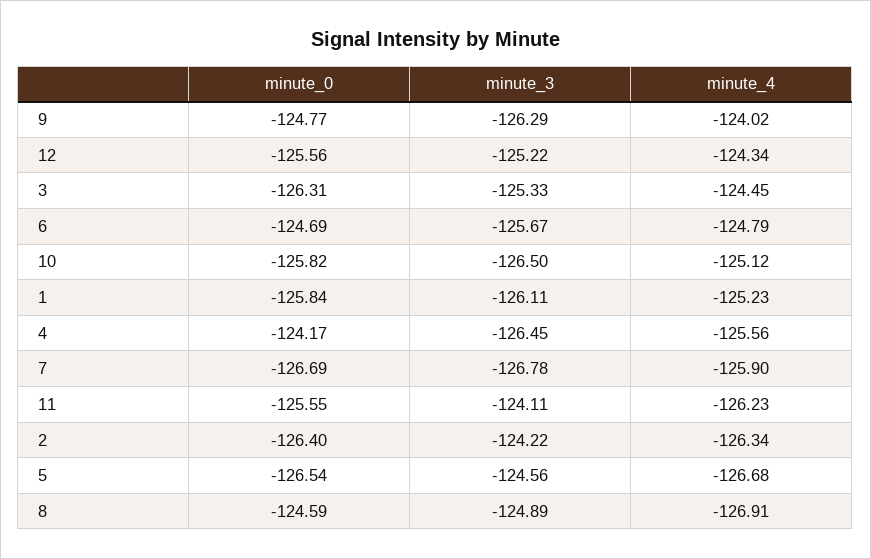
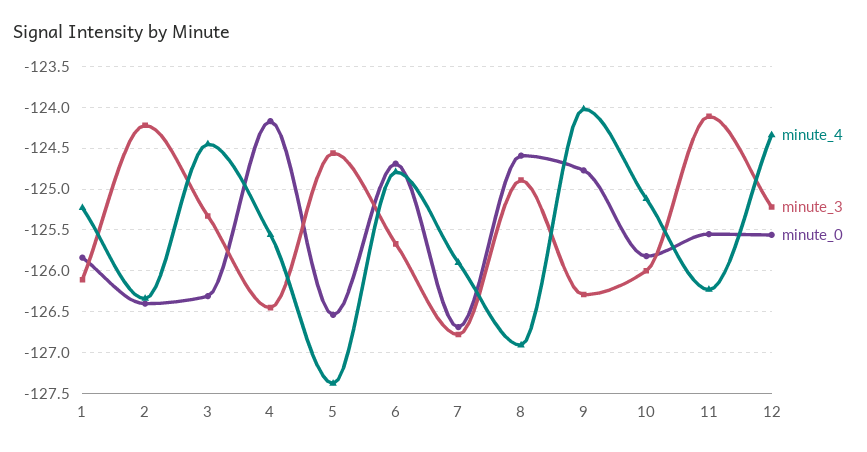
  {
    "minute_0": {
      "9": -124.77,
      "12": -125.56,
      "3": -126.31,
      "6": -124.69,
      "10": -125.82,
      "1": -125.84,
      "4": -124.17,
      "7": -126.69,
      "11": -125.55,
      "2": -126.4,
      "5": -126.54,
      "8": -124.59
    },
    "minute_3": {
      "9": -126.29,
      "12": -125.22,
      "3": -125.33,
      "6": -125.67,
-     "10": -126.5,
+     "10": -126,
      "1": -126.11,
      "4": -126.45,
      "7": -126.78,
      "11": -124.11,
      "2": -124.22,
      "5": -124.56,
      "8": -124.89
    },
    "minute_4": {
      "9": -124.02,
      "12": -124.34,
      "3": -124.45,
      "6": -124.79,
      "10": -125.12,
      "1": -125.23,
      "4": -125.56,
      "7": -125.9,
      "11": -126.23,
      "2": -126.34,
-     "5": -126.68,
+     "5": -127.4,
      "8": -126.91
    }
  }

